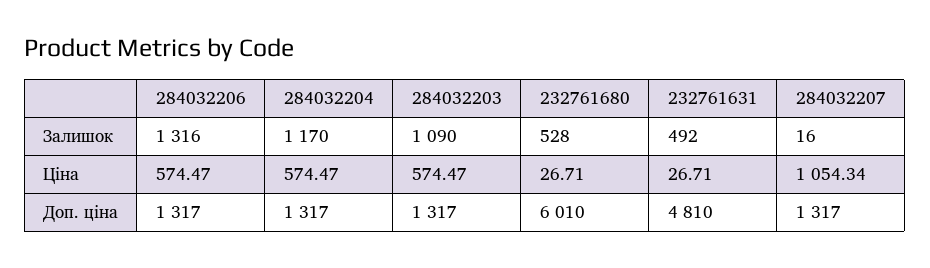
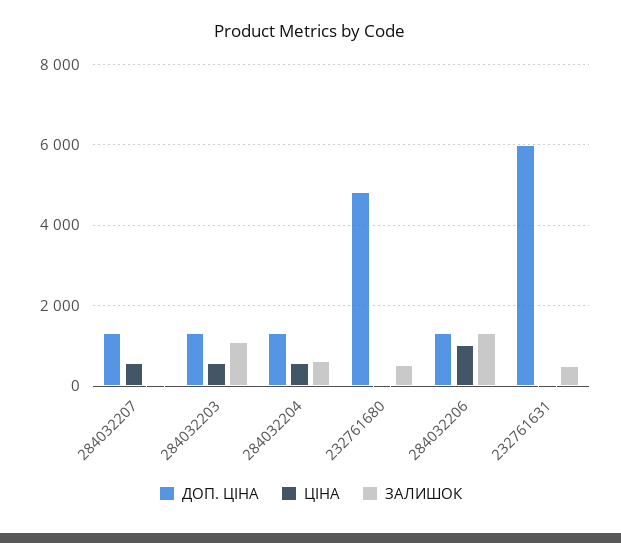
  {
    "Залишок": {
      "284032206": 1316,
-     "284032204": 1170,
+     "284032204": 600,
      "284032203": 1090,
      "232761680": 528,
      "232761631": 492,
      "284032207": 16
    },
    "Ціна": {
-     "284032206": 574.47,
+     "284032206": 1000,
      "284032204": 574.47,
      "284032203": 574.47,
      "232761680": 26.71,
      "232761631": 26.71,
-     "284032207": 1054.34
+     "284032207": 600
    },
    "Доп. ціна": {
      "284032206": 1317,
      "284032204": 1317,
      "284032203": 1317,
-     "232761680": 6010,
+     "232761680": 4800,
-     "232761631": 4810,
+     "232761631": 6000,
      "284032207": 1317
    }
  }

